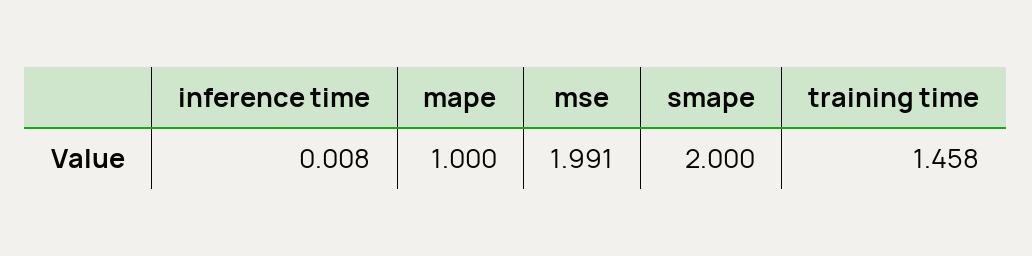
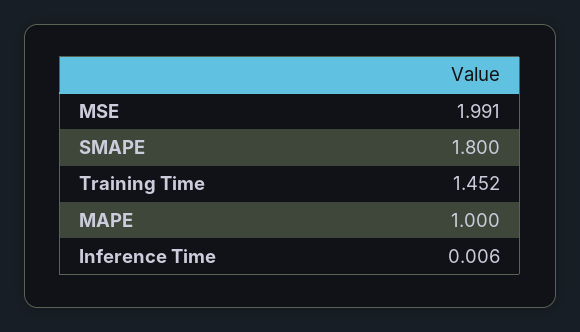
  {
-   "inference time": 0.008,
+   "inference time": 0.006,
    "mape": 1,
    "mse": 1.991,
-   "smape": 2,
+   "smape": 1.8,
-   "training time": 1.458
+   "training time": 1.452
  }

